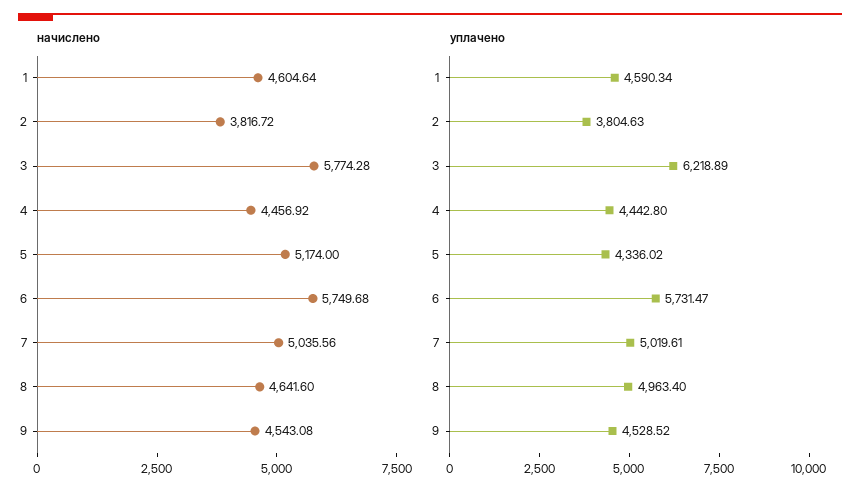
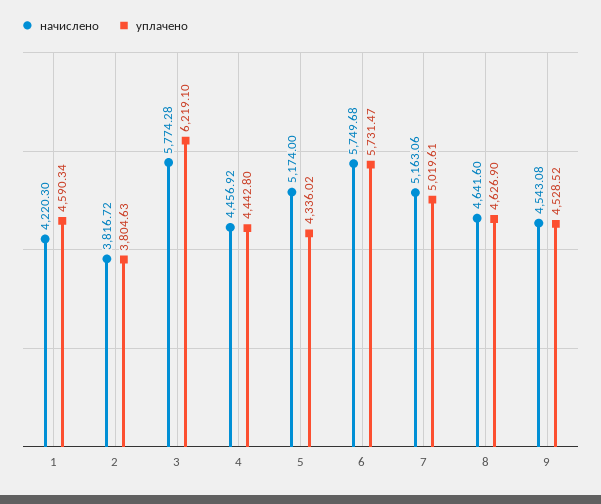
  {
    "начислено": {
-     "1": 4604.64,
+     "1": 4220.3,
      "2": 3816.72,
      "3": 5774.28,
      "4": 4456.92,
      "5": 5174,
      "6": 5749.68,
-     "7": 5035.56,
+     "7": 5163.06,
      "8": 4641.6,
      "9": 4543.08
    },
    "уплачено": {
      "1": 4590.34,
      "2": 3804.63,
-     "3": 6218.89,
+     "3": 6219.1,
      "4": 4442.8,
      "5": 4336.02,
      "6": 5731.47,
      "7": 5019.61,
-     "8": 4963.4,
+     "8": 4626.9,
      "9": 4528.52
    }
  }

